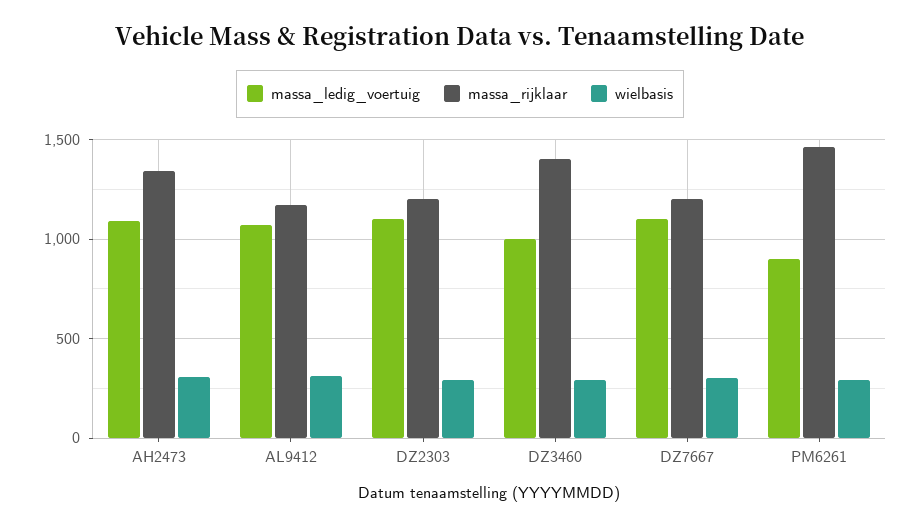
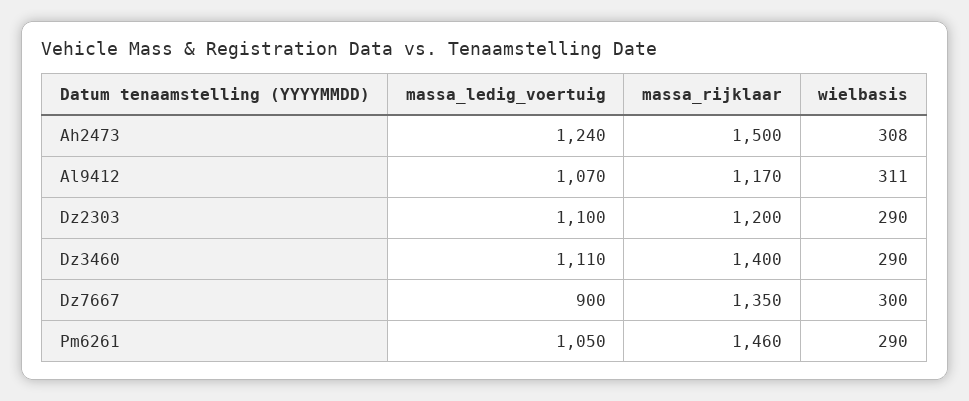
  {
    "massa_ledig_voertuig": {
-     "AH2473": 1100,
+     "AH2473": 1240,
      "AL9412": 1070,
      "DZ2303": 1100,
-     "DZ3460": 1000,
+     "DZ3460": 1110,
-     "DZ7667": 1100,
+     "DZ7667": 900,
-     "PM6261": 900
+     "PM6261": 1050
    },
    "massa_rijklaar": {
-     "AH2473": 1350,
+     "AH2473": 1500,
      "AL9412": 1170,
      "DZ2303": 1200,
      "DZ3460": 1400,
-     "DZ7667": 1200,
+     "DZ7667": 1350,
      "PM6261": 1460
    },
    "wielbasis": {
      "AH2473": 308,
      "AL9412": 311,
      "DZ2303": 290,
      "DZ3460": 290,
      "DZ7667": 300,
      "PM6261": 290
    }
  }

